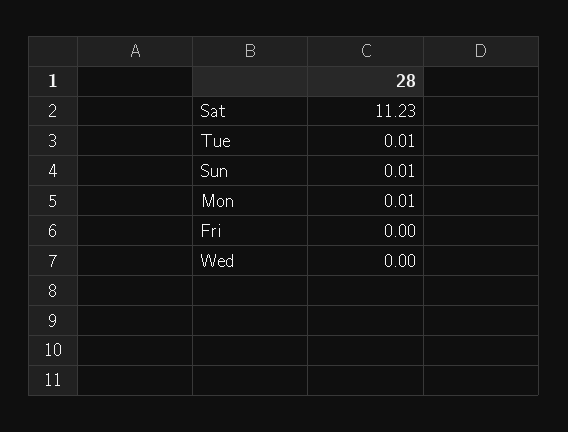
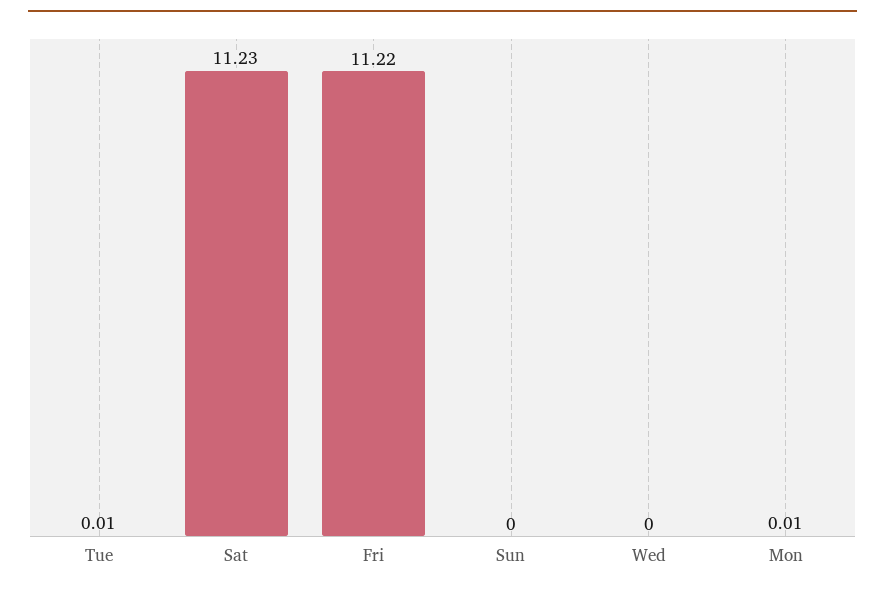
  {
    "Sat": 11.23,
    "Tue": 0.01,
-   "Sun": 0.01,
+   "Sun": 0,
    "Mon": 0.01,
-   "Fri": 0,
+   "Fri": 11.22,
    "Wed": 0
  }

